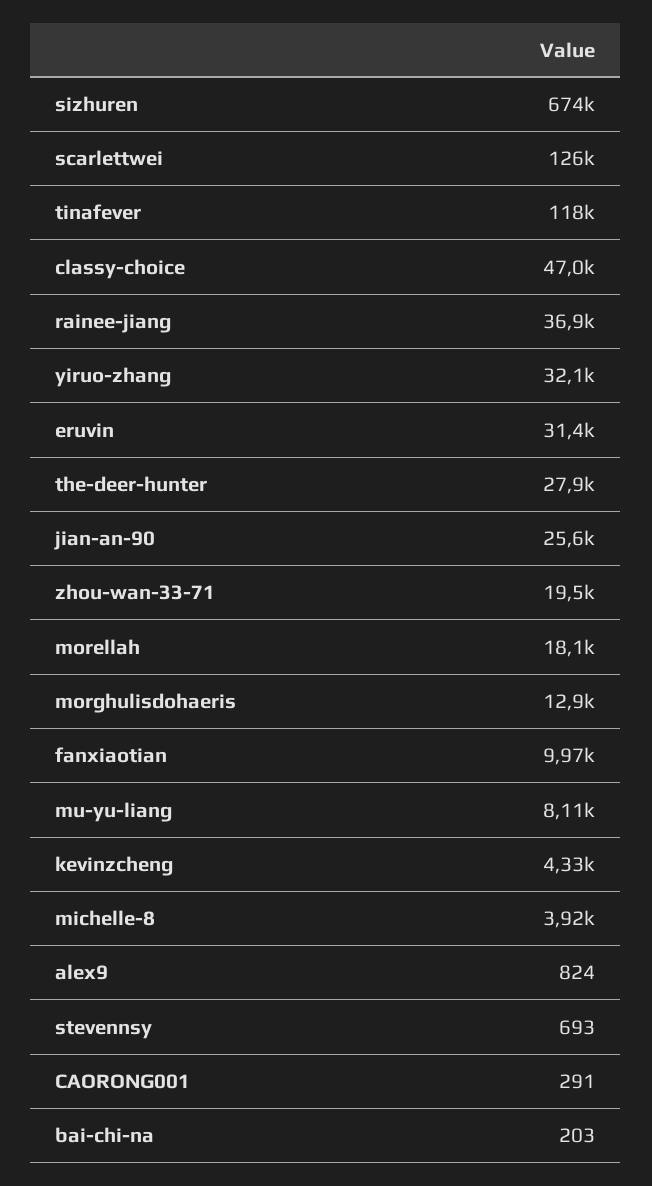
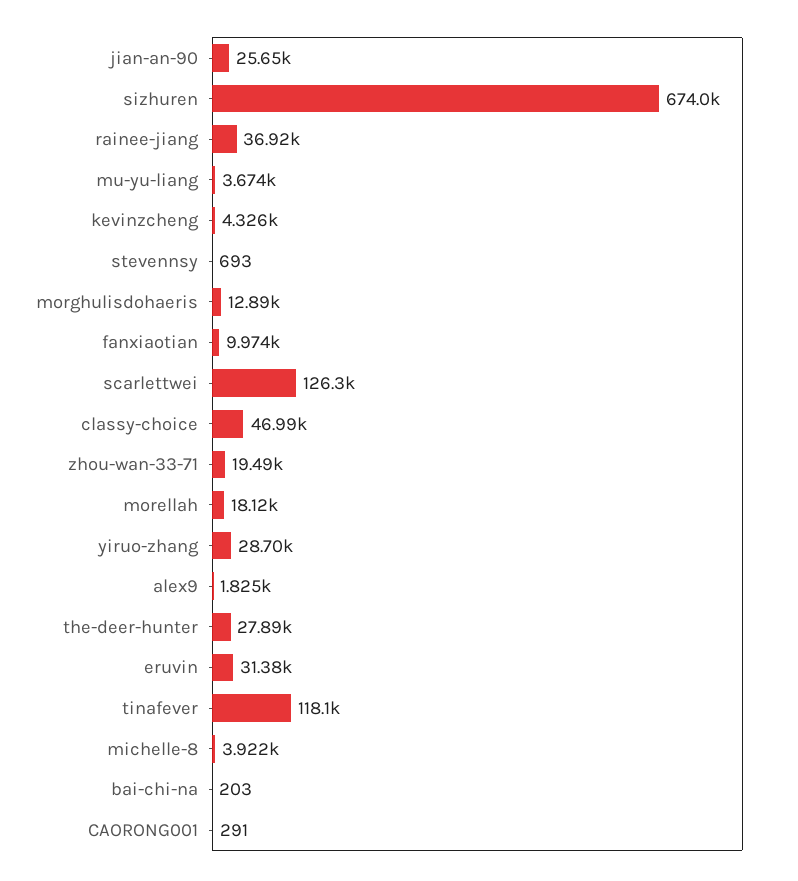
  {
    "sizhuren": 674000,
    "scarlettwei": 126300,
    "tinafever": 118100,
    "classy-choice": 46990,
    "rainee-jiang": 36920,
-   "yiruo-zhang": 32100,
+   "yiruo-zhang": 28700,
    "eruvin": 31380,
    "the-deer-hunter": 27890,
    "jian-an-90": 25650,
    "zhou-wan-33-71": 19490,
    "morellah": 18120,
    "morghulisdohaeris": 12890,
    "fanxiaotian": 9974,
-   "mu-yu-liang": 8110,
+   "mu-yu-liang": 3674,
    "kevinzcheng": 4326,
    "michelle-8": 3922,
-   "alex9": 824,
+   "alex9": 1825,
    "stevennsy": 693,
    "CAORONG001": 291,
    "bai-chi-na": 203
  }

